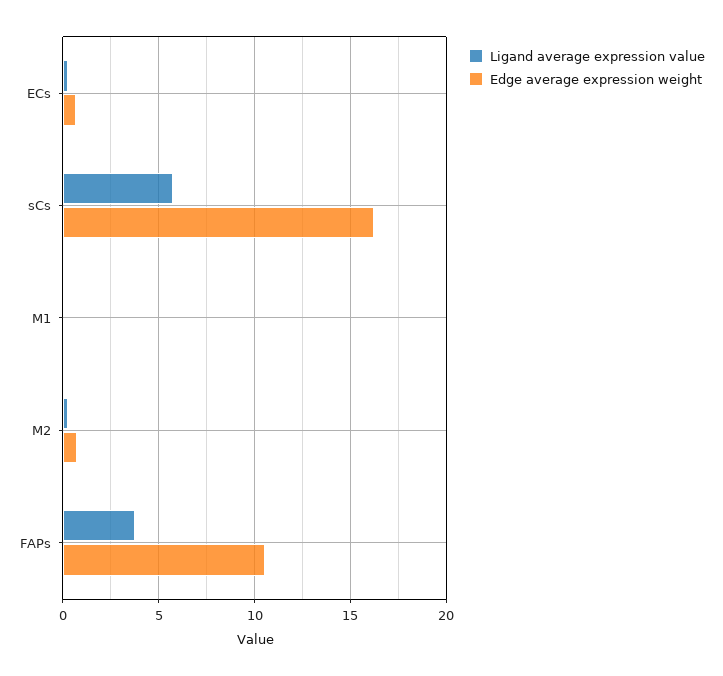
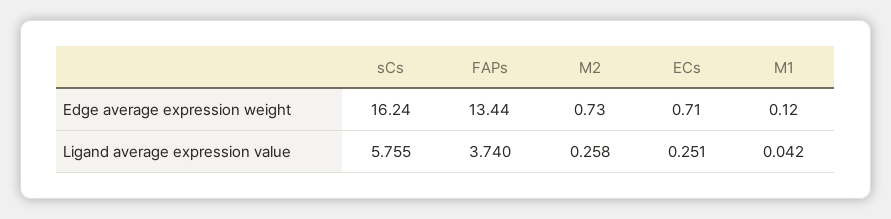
  {
    "Ligand average expression value": {
      "ECs": 0.251,
      "sCs": 5.755,
      "M1": 0.042,
      "M2": 0.258,
      "FAPs": 3.74
    },
    "Edge average expression weight": {
      "ECs": 0.71,
      "sCs": 16.24,
      "M1": 0.12,
      "M2": 0.73,
-     "FAPs": 10.5
+     "FAPs": 13.44
    }
  }

